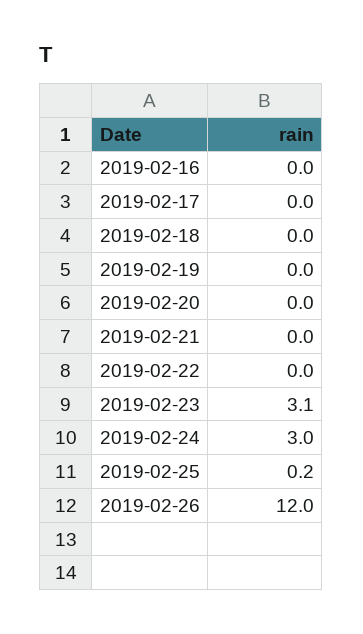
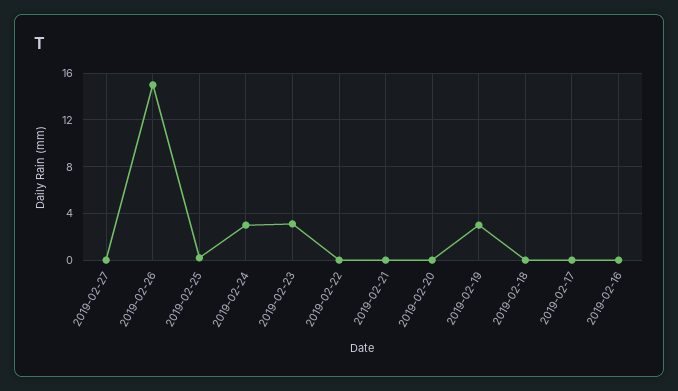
  {
    "2019-02-16": 0,
    "2019-02-17": 0,
    "2019-02-18": 0,
-   "2019-02-19": 0,
+   "2019-02-19": 3,
    "2019-02-20": 0,
    "2019-02-21": 0,
    "2019-02-22": 0,
    "2019-02-23": 3.1,
    "2019-02-24": 3,
    "2019-02-25": 0.2,
-   "2019-02-26": 12
+   "2019-02-26": 15,
+   "2019-02-27": 0
  }

